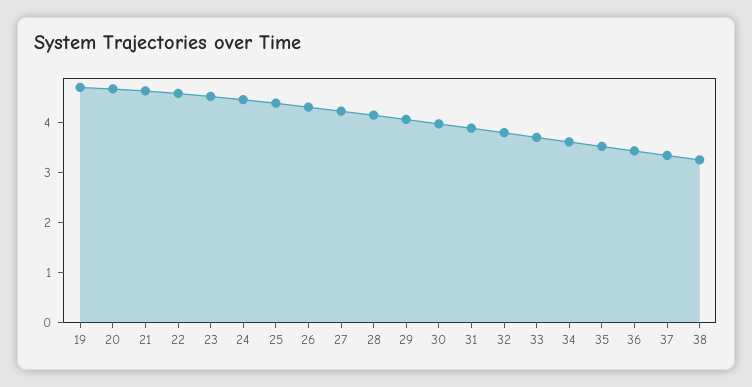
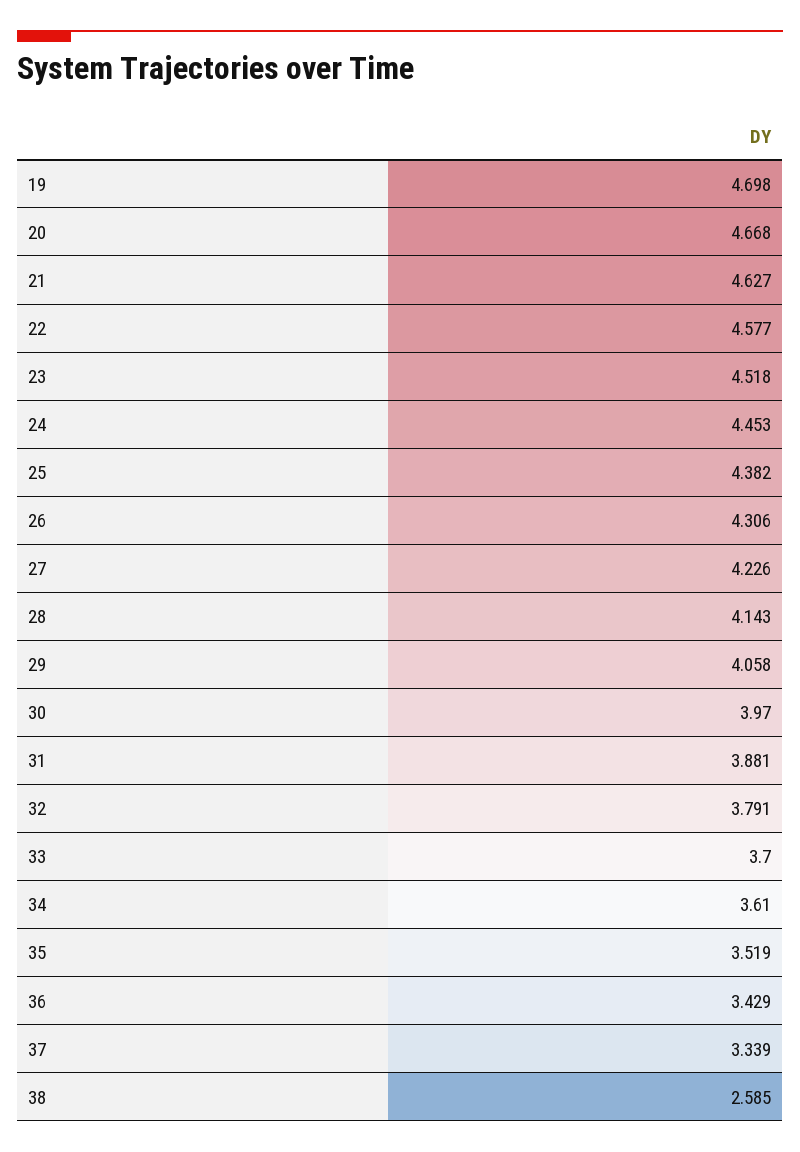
  {
    "19": 4.698,
    "20": 4.668,
    "21": 4.627,
    "22": 4.577,
    "23": 4.518,
    "24": 4.453,
    "25": 4.382,
    "26": 4.306,
    "27": 4.226,
    "28": 4.143,
    "29": 4.058,
    "30": 3.97,
    "31": 3.881,
    "32": 3.791,
    "33": 3.7,
    "34": 3.61,
    "35": 3.519,
    "36": 3.429,
    "37": 3.339,
-   "38": 3.2
+   "38": 2.585
  }

